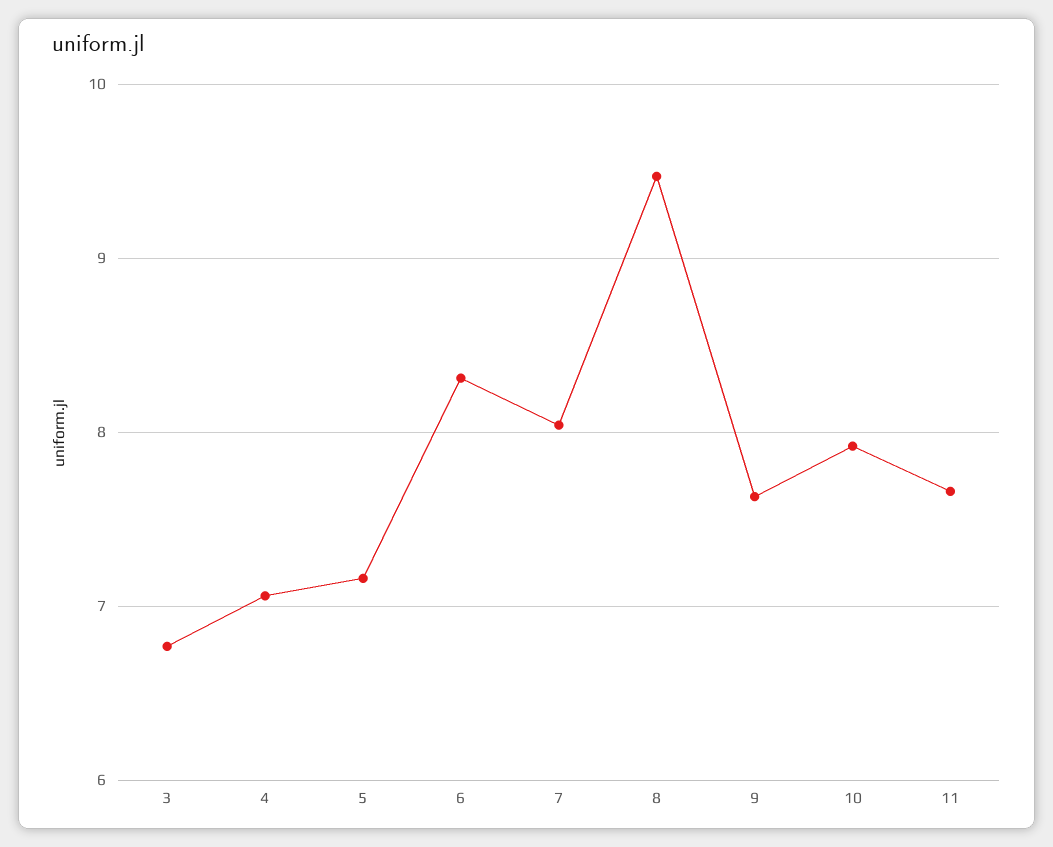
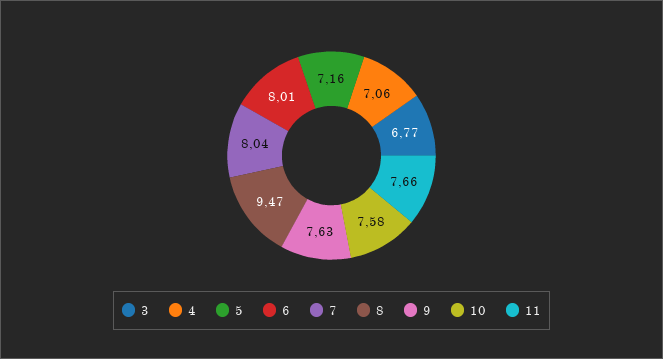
  {
    "3": 6.77,
    "4": 7.06,
    "5": 7.16,
-   "6": 8.3,
+   "6": 8.01,
    "7": 8.04,
    "8": 9.47,
    "9": 7.63,
-   "10": 7.9,
+   "10": 7.58,
    "11": 7.66
  }

